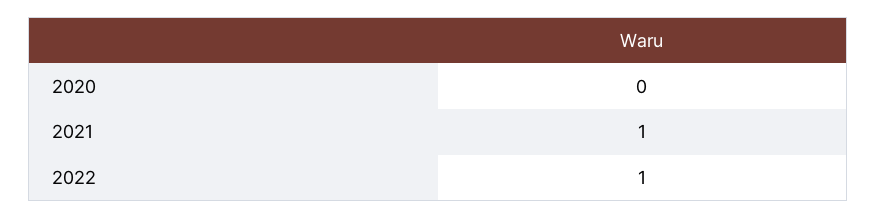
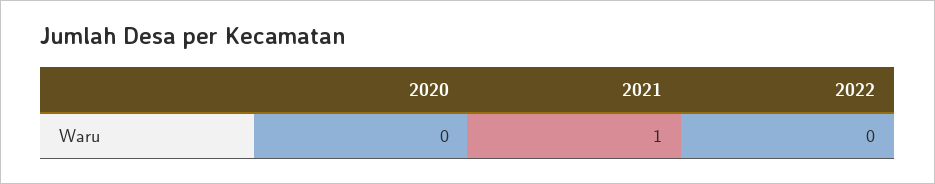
  {
    "2020": 0,
    "2021": 1,
-   "2022": 1
+   "2022": 0
  }

